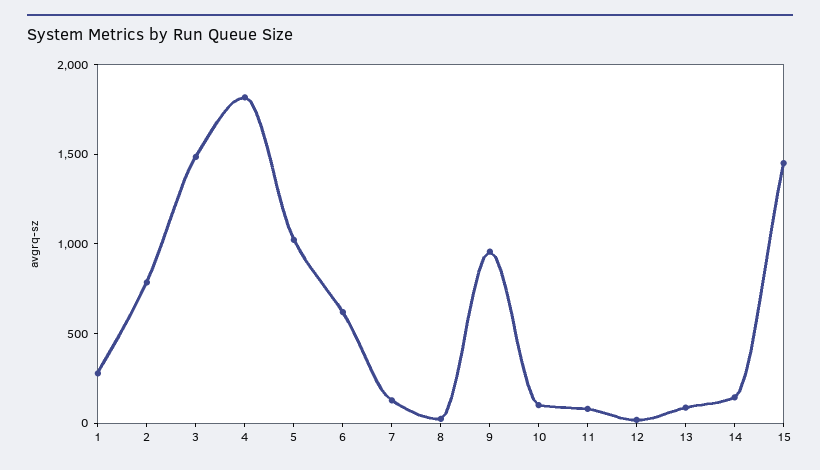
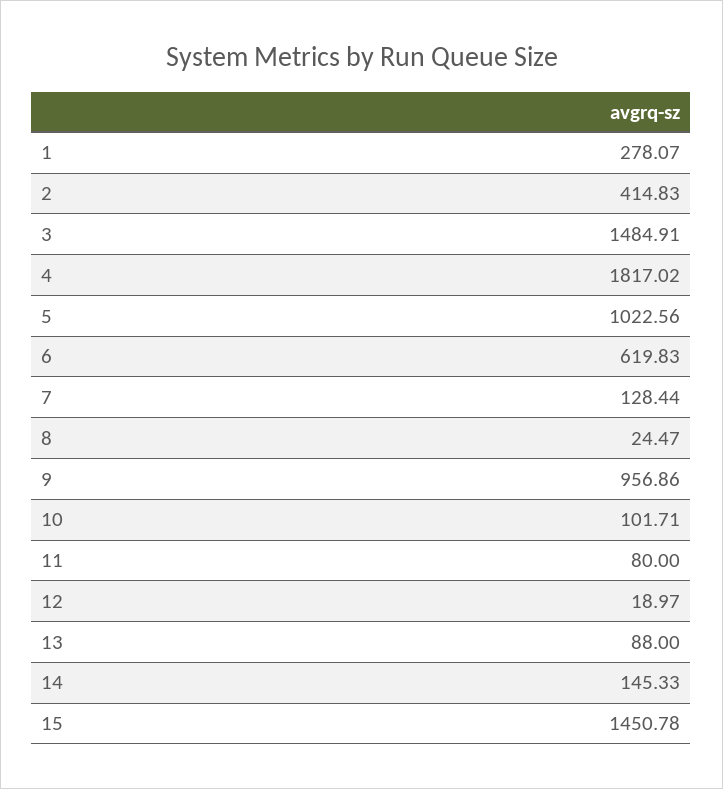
  {
    "1": 278.07,
-   "2": 800,
+   "2": 414.83,
    "3": 1484.91,
    "4": 1817.02,
    "5": 1022.56,
    "6": 619.83,
    "7": 128.44,
    "8": 24.47,
    "9": 956.86,
    "10": 101.71,
    "11": 80,
    "12": 18.97,
    "13": 88,
    "14": 145.33,
    "15": 1450.78
  }

